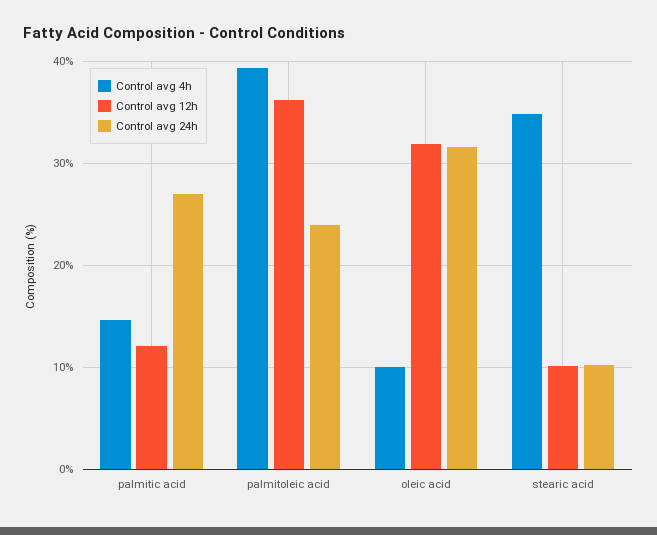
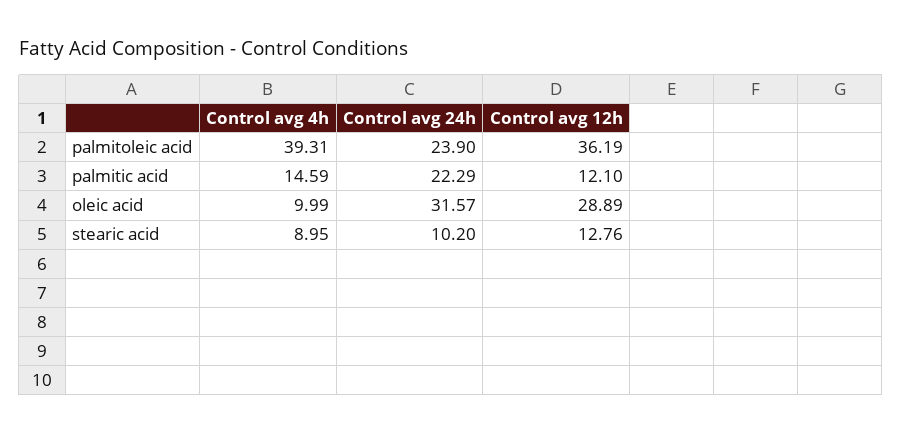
  {
    "Control avg 4h": {
      "palmitic acid": 14.59,
      "palmitoleic acid": 39.31,
      "oleic acid": 9.99,
-     "stearic acid": 35
+     "stearic acid": 8.95
    },
    "Control avg 12h": {
      "palmitic acid": 12.1,
      "palmitoleic acid": 36.19,
-     "oleic acid": 32,
+     "oleic acid": 28.89,
-     "stearic acid": 10
+     "stearic acid": 12.76
    },
    "Control avg 24h": {
-     "palmitic acid": 27,
+     "palmitic acid": 22.29,
      "palmitoleic acid": 23.9,
      "oleic acid": 31.57,
      "stearic acid": 10.2
    }
  }

